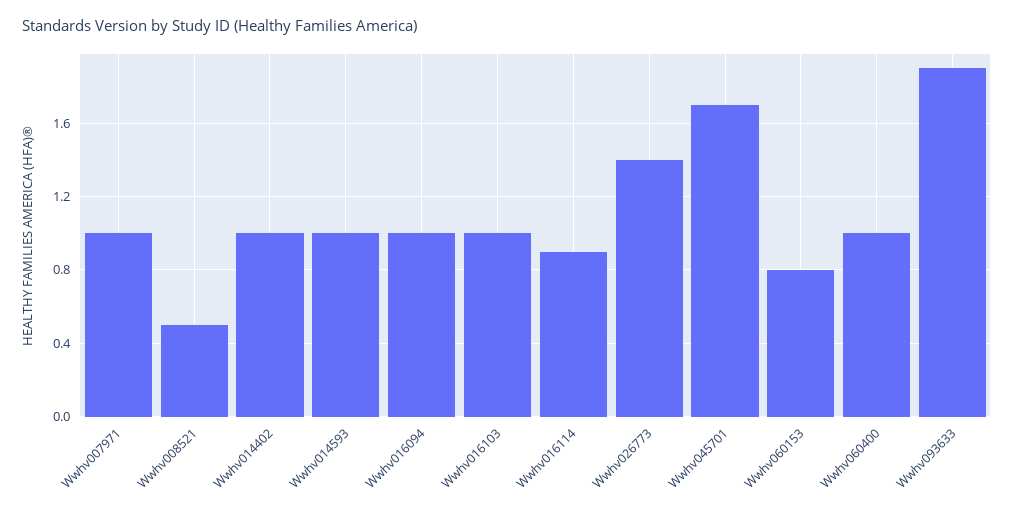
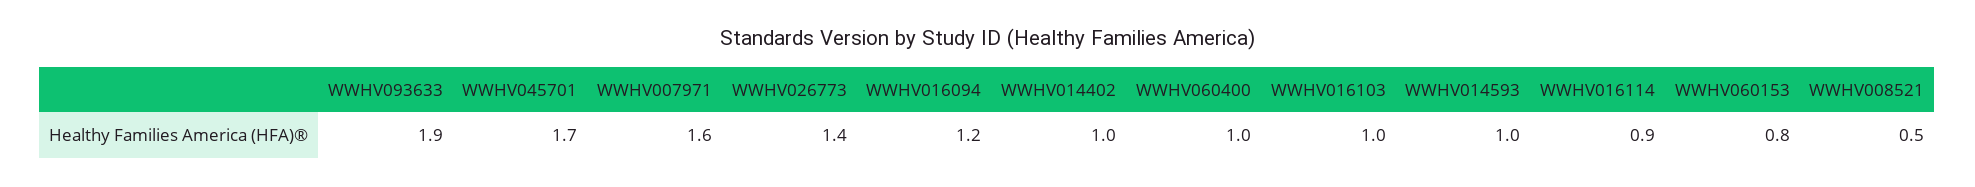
  {
-   "Wwhv007971": 1,
+   "Wwhv007971": 1.6,
    "Wwhv008521": 0.5,
    "Wwhv014402": 1,
    "Wwhv014593": 1,
-   "Wwhv016094": 1,
+   "Wwhv016094": 1.2,
    "Wwhv016103": 1,
    "Wwhv016114": 0.9,
    "Wwhv026773": 1.4,
    "Wwhv045701": 1.7,
    "Wwhv060153": 0.8,
    "Wwhv060400": 1,
    "Wwhv093633": 1.9
  }

